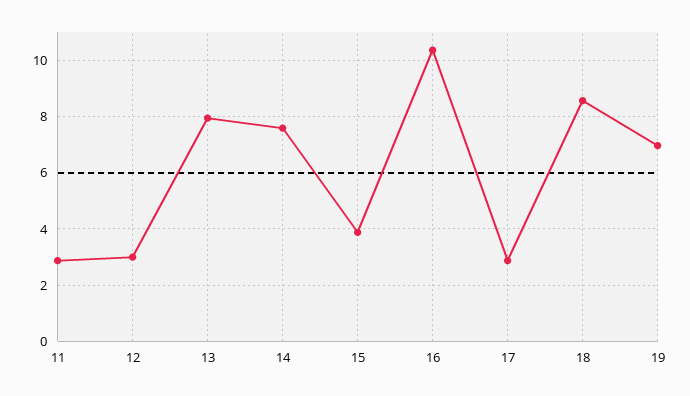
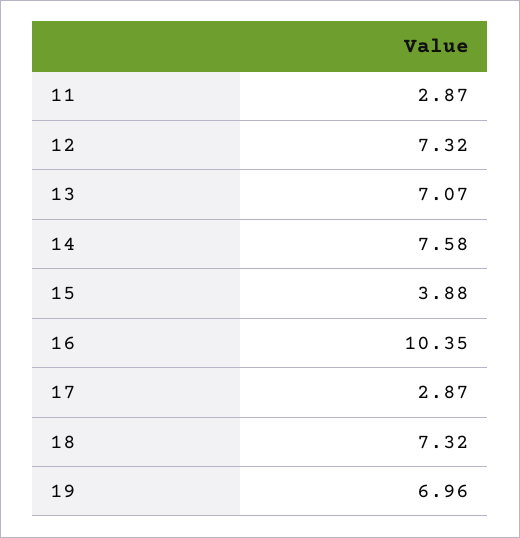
  {
    "11": 2.87,
-   "12": 3,
+   "12": 7.32,
-   "13": 8,
+   "13": 7.07,
    "14": 7.58,
    "15": 3.88,
    "16": 10.35,
    "17": 2.87,
-   "18": 8.5,
+   "18": 7.32,
    "19": 6.96
  }

